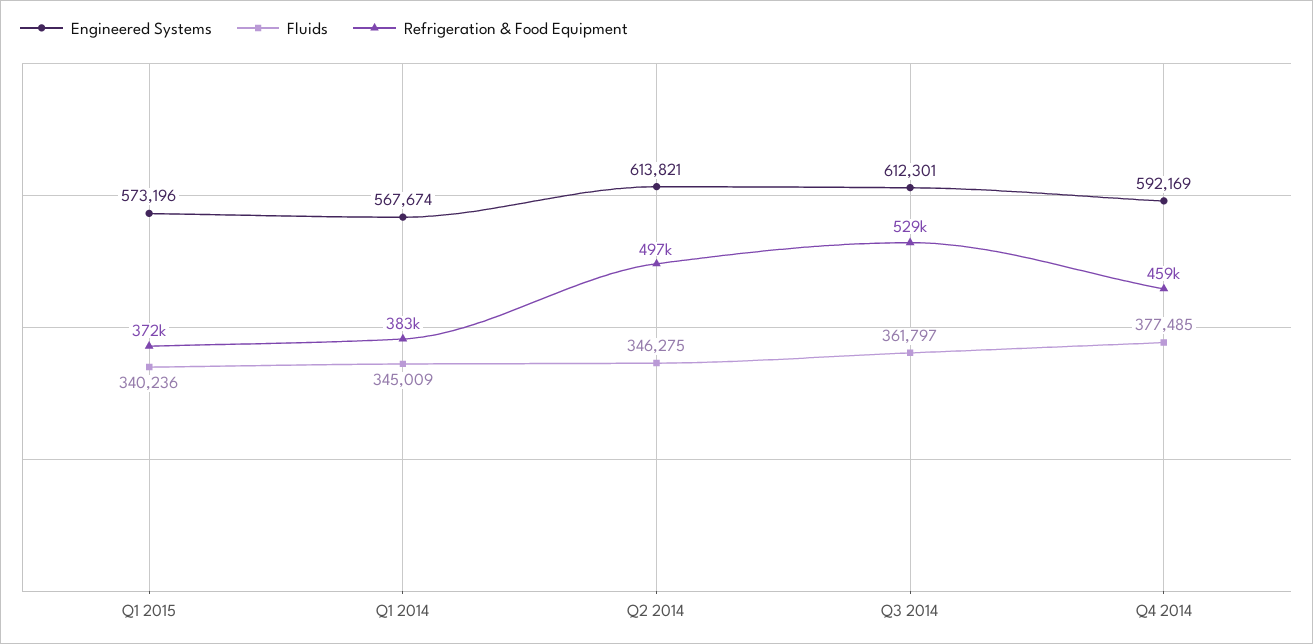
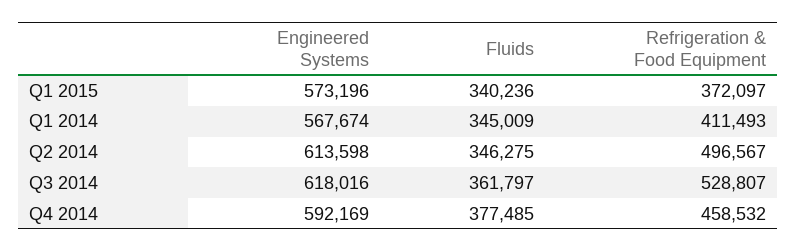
  {
    "Engineered Systems": {
      "Q1 2015": 573196,
      "Q1 2014": 567674,
-     "Q2 2014": 613821,
+     "Q2 2014": 613598,
-     "Q3 2014": 612301,
+     "Q3 2014": 618016,
      "Q4 2014": 592169
    },
    "Fluids": {
      "Q1 2015": 340236,
      "Q1 2014": 345009,
      "Q2 2014": 346275,
      "Q3 2014": 361797,
      "Q4 2014": 377485
    },
    "Refrigeration & Food Equipment": {
      "Q1 2015": 372097,
-     "Q1 2014": 383000,
+     "Q1 2014": 411493,
      "Q2 2014": 496567,
      "Q3 2014": 528807,
      "Q4 2014": 458532
    }
  }

